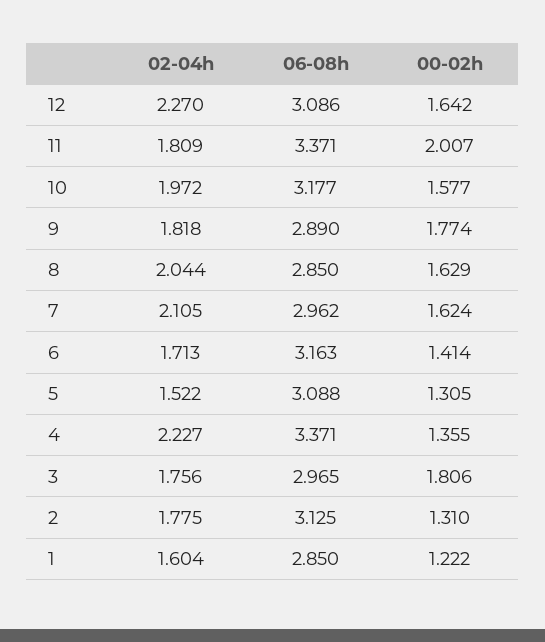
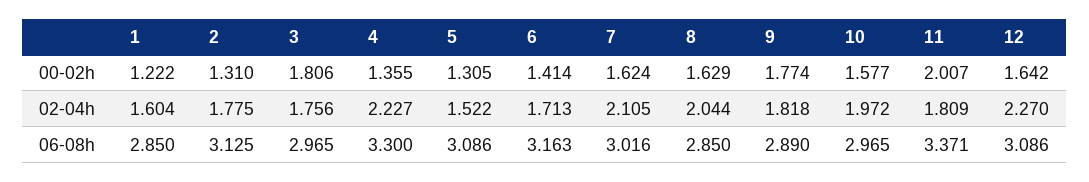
  {
    "02-04h": {
      "12": 2.27,
      "11": 1.809,
      "10": 1.972,
      "9": 1.818,
      "8": 2.044,
      "7": 2.105,
      "6": 1.713,
      "5": 1.522,
      "4": 2.227,
      "3": 1.756,
      "2": 1.775,
      "1": 1.604
    },
    "06-08h": {
      "12": 3.086,
      "11": 3.371,
-     "10": 3.177,
+     "10": 2.965,
      "9": 2.89,
      "8": 2.85,
-     "7": 2.962,
+     "7": 3.016,
      "6": 3.163,
-     "5": 3.088,
+     "5": 3.086,
-     "4": 3.371,
+     "4": 3.3,
      "3": 2.965,
      "2": 3.125,
      "1": 2.85
    },
    "00-02h": {
      "12": 1.642,
      "11": 2.007,
      "10": 1.577,
      "9": 1.774,
      "8": 1.629,
      "7": 1.624,
      "6": 1.414,
      "5": 1.305,
      "4": 1.355,
      "3": 1.806,
      "2": 1.31,
      "1": 1.222
    }
  }

